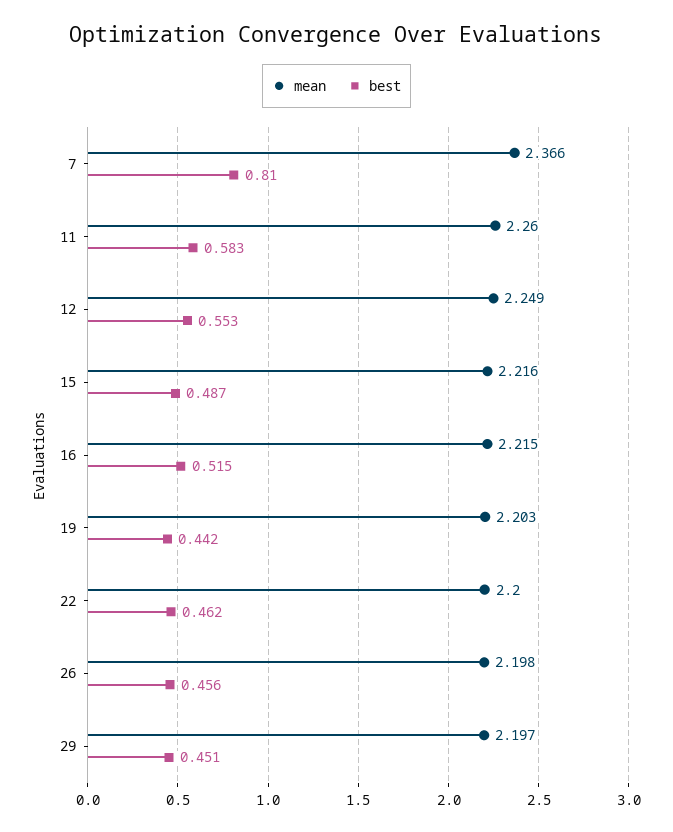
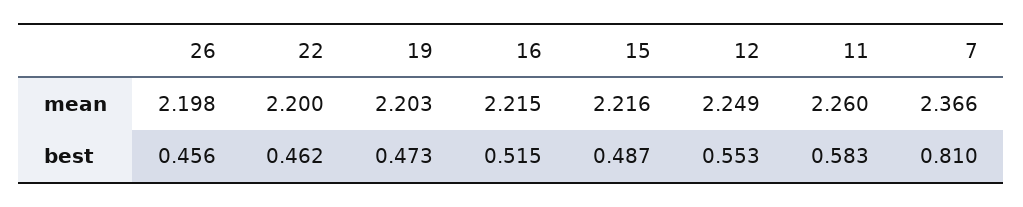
  {
    "mean": {
      "7": 2.366,
      "11": 2.26,
      "12": 2.249,
      "15": 2.216,
      "16": 2.215,
      "19": 2.203,
      "22": 2.2,
-     "26": 2.198,
+     "26": 2.198
-     "29": 2.197
    },
    "best": {
      "7": 0.81,
      "11": 0.583,
      "12": 0.553,
      "15": 0.487,
      "16": 0.515,
-     "19": 0.442,
+     "19": 0.473,
      "22": 0.462,
-     "26": 0.456,
+     "26": 0.456
-     "29": 0.451
    }
  }

